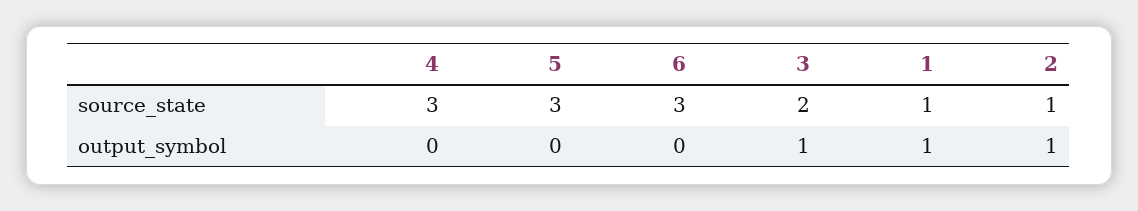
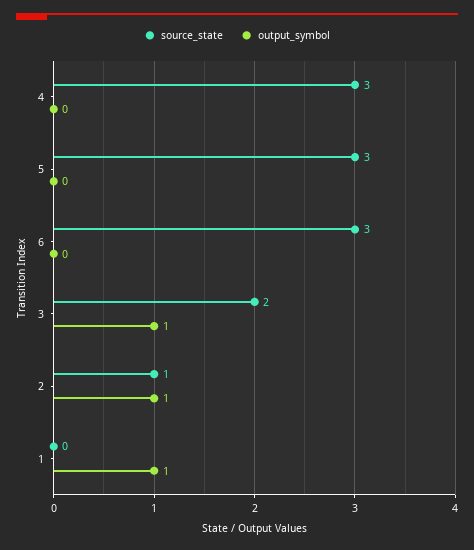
  {
    "source_state": {
      "4": 3,
      "5": 3,
      "6": 3,
      "3": 2,
-     "1": 1,
+     "1": 0,
      "2": 1
    },
    "output_symbol": {
      "4": 0,
      "5": 0,
      "6": 0,
      "3": 1,
      "1": 1,
      "2": 1
    }
  }

